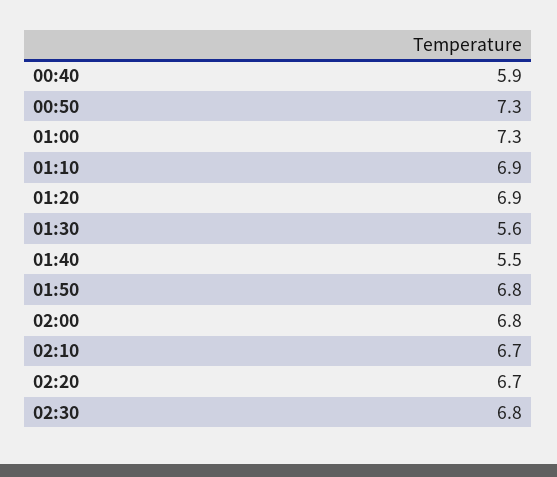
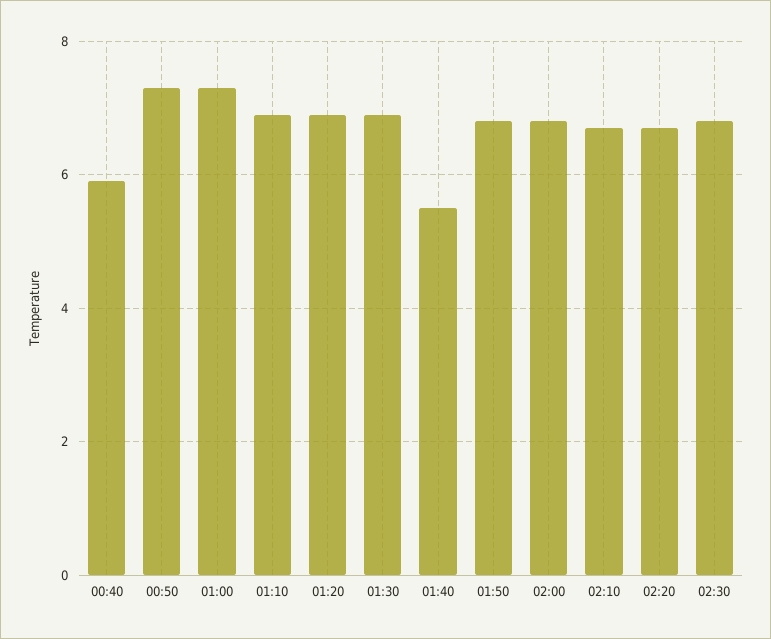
  {
    "00:40": 5.9,
    "00:50": 7.3,
    "01:00": 7.3,
    "01:10": 6.9,
    "01:20": 6.9,
-   "01:30": 5.6,
+   "01:30": 7,
    "01:40": 5.5,
    "01:50": 6.8,
    "02:00": 6.8,
    "02:10": 6.7,
    "02:20": 6.7,
    "02:30": 6.8
  }

